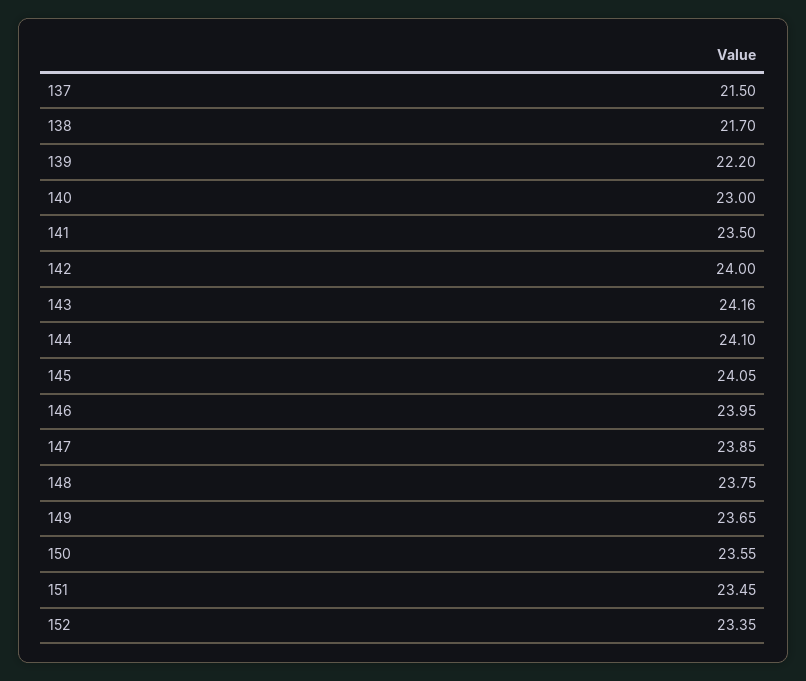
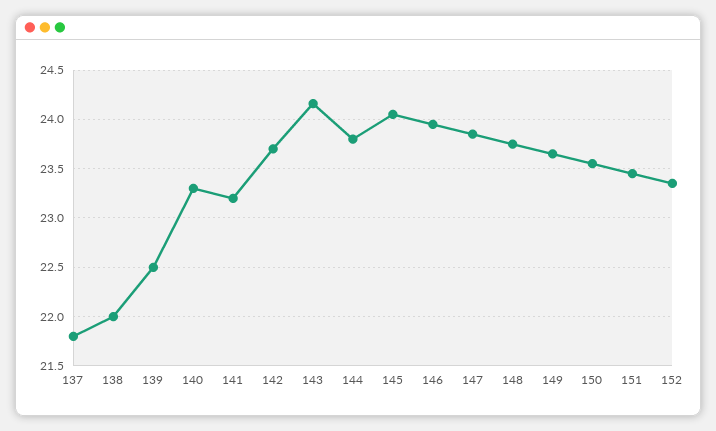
  {
-   "137": 21.5,
+   "137": 21.8,
-   "138": 21.7,
+   "138": 22,
-   "139": 22.2,
+   "139": 22.5,
-   "140": 23,
+   "140": 23.3,
-   "141": 23.5,
+   "141": 23.2,
-   "142": 24,
+   "142": 23.7,
    "143": 24.16,
-   "144": 24.1,
+   "144": 23.8,
    "145": 24.05,
    "146": 23.95,
    "147": 23.85,
    "148": 23.75,
    "149": 23.65,
    "150": 23.55,
    "151": 23.45,
    "152": 23.35
  }

